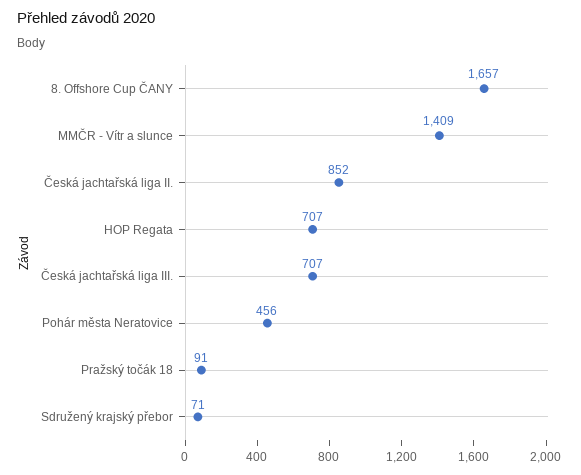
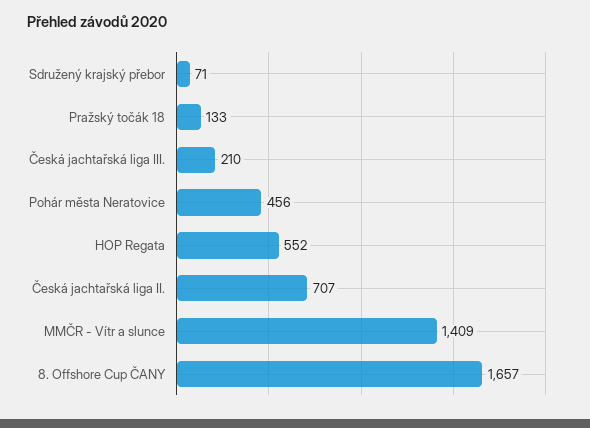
  {
    "8. Offshore Cup ČANY": 1657,
    "MMČR - Vítr a slunce": 1409,
-   "Česká jachtařská liga II.": 852,
+   "Česká jachtařská liga II.": 707,
-   "HOP Regata": 707,
+   "HOP Regata": 552,
-   "Česká jachtařská liga III.": 707,
+   "Česká jachtařská liga III.": 210,
    "Pohár města Neratovice": 456,
-   "Pražský točák 18": 91,
+   "Pražský točák 18": 133,
    "Sdružený krajský přebor": 71
  }

